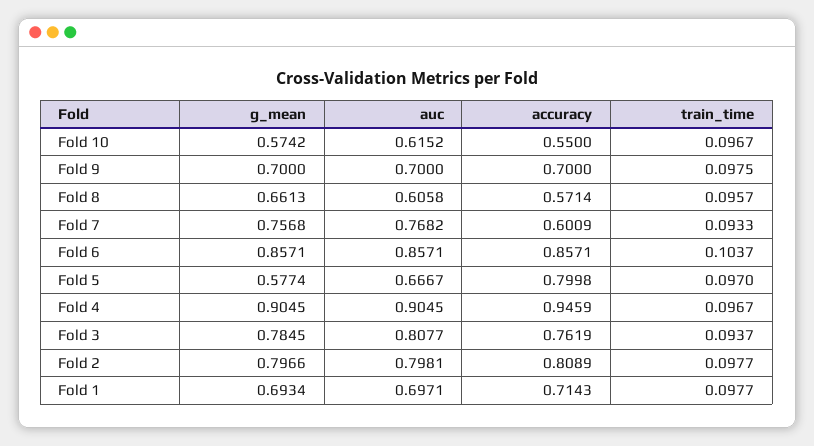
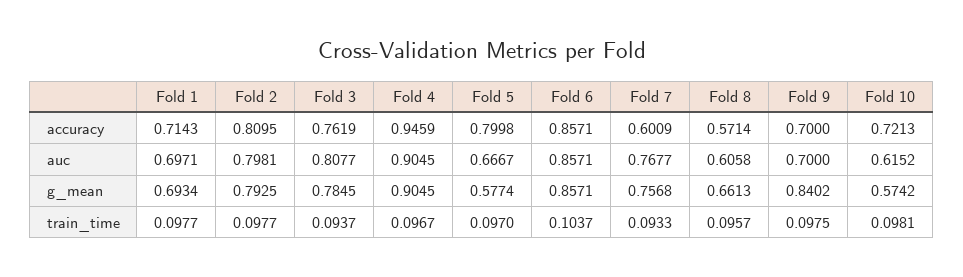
  {
    "g_mean": {
      "Fold 10": 0.5742,
-     "Fold 9": 0.7,
+     "Fold 9": 0.8402,
      "Fold 8": 0.6613,
      "Fold 7": 0.7568,
      "Fold 6": 0.8571,
      "Fold 5": 0.5774,
      "Fold 4": 0.9045,
      "Fold 3": 0.7845,
-     "Fold 2": 0.7966,
+     "Fold 2": 0.7925,
      "Fold 1": 0.6934
    },
    "auc": {
      "Fold 10": 0.6152,
      "Fold 9": 0.7,
      "Fold 8": 0.6058,
-     "Fold 7": 0.7682,
+     "Fold 7": 0.7677,
      "Fold 6": 0.8571,
      "Fold 5": 0.6667,
      "Fold 4": 0.9045,
      "Fold 3": 0.8077,
      "Fold 2": 0.7981,
      "Fold 1": 0.6971
    },
    "accuracy": {
-     "Fold 10": 0.55,
+     "Fold 10": 0.7213,
      "Fold 9": 0.7,
      "Fold 8": 0.5714,
      "Fold 7": 0.6009,
      "Fold 6": 0.8571,
      "Fold 5": 0.7998,
      "Fold 4": 0.9459,
      "Fold 3": 0.7619,
-     "Fold 2": 0.8089,
+     "Fold 2": 0.8095,
      "Fold 1": 0.7143
    },
    "train_time": {
-     "Fold 10": 0.0967,
+     "Fold 10": 0.0981,
      "Fold 9": 0.0975,
      "Fold 8": 0.0957,
      "Fold 7": 0.0933,
      "Fold 6": 0.1037,
      "Fold 5": 0.097,
      "Fold 4": 0.0967,
      "Fold 3": 0.0937,
      "Fold 2": 0.0977,
      "Fold 1": 0.0977
    }
  }

